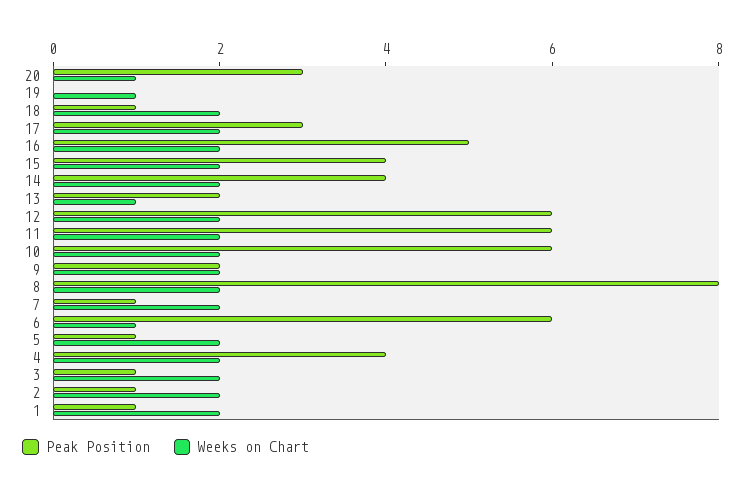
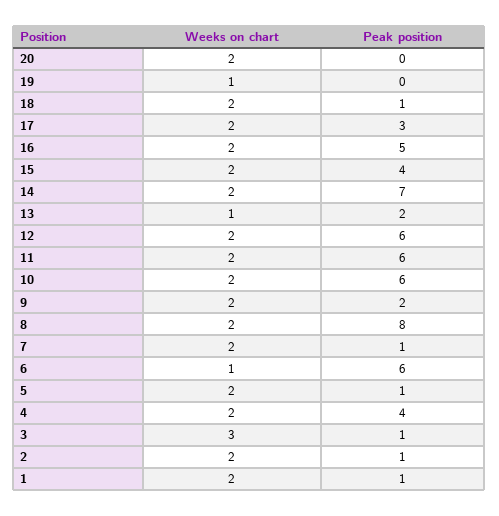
  {
    "Peak Position": {
-     "20": 3,
+     "20": 0,
      "19": 0,
      "18": 1,
      "17": 3,
      "16": 5,
      "15": 4,
-     "14": 4,
+     "14": 7,
      "13": 2,
      "12": 6,
      "11": 6,
      "10": 6,
      "9": 2,
      "8": 8,
      "7": 1,
      "6": 6,
      "5": 1,
      "4": 4,
      "3": 1,
      "2": 1,
      "1": 1
    },
    "Weeks on Chart": {
-     "20": 1,
+     "20": 2,
      "19": 1,
      "18": 2,
      "17": 2,
      "16": 2,
      "15": 2,
      "14": 2,
      "13": 1,
      "12": 2,
      "11": 2,
      "10": 2,
      "9": 2,
      "8": 2,
      "7": 2,
      "6": 1,
      "5": 2,
      "4": 2,
-     "3": 2,
+     "3": 3,
      "2": 2,
      "1": 2
    }
  }

